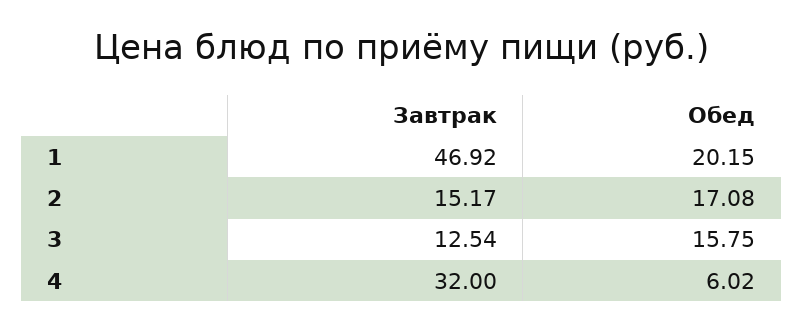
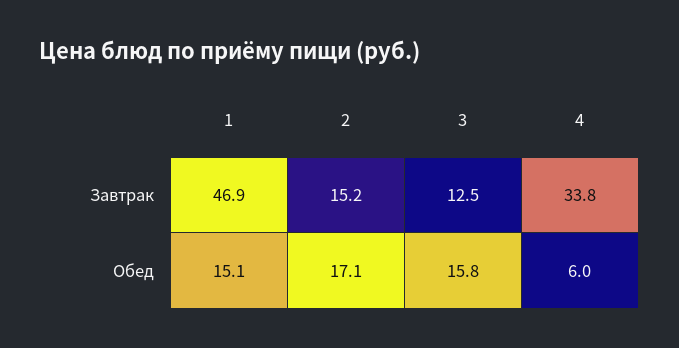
  {
    "Завтрак": {
      "1": 46.92,
      "2": 15.17,
      "3": 12.54,
-     "4": 32
+     "4": 33.8
    },
    "Обед": {
-     "1": 20.15,
+     "1": 15.1,
      "2": 17.08,
      "3": 15.75,
      "4": 6.02
    }
  }

